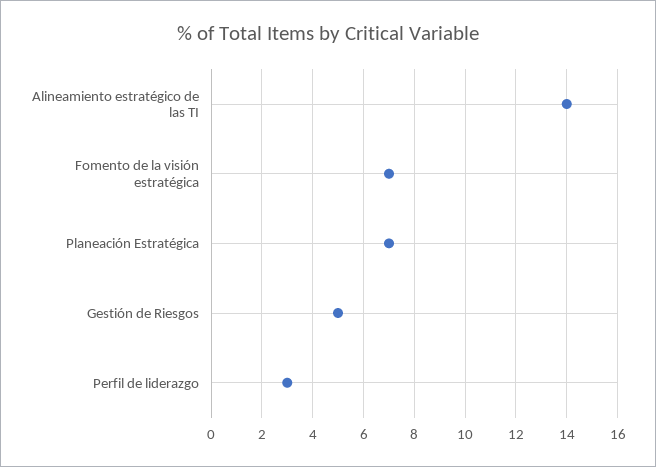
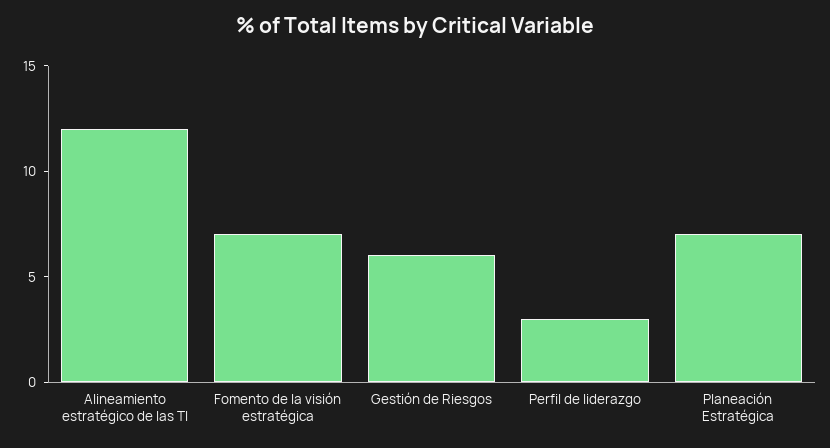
  {
-   "Alineamiento estratégico de las TI": 14,
+   "Alineamiento estratégico de las TI": 12,
    "Fomento de la visión estratégica": 7,
    "Planeación Estratégica": 7,
-   "Gestión de Riesgos": 5,
+   "Gestión de Riesgos": 6,
    "Perfil de liderazgo": 3
  }

